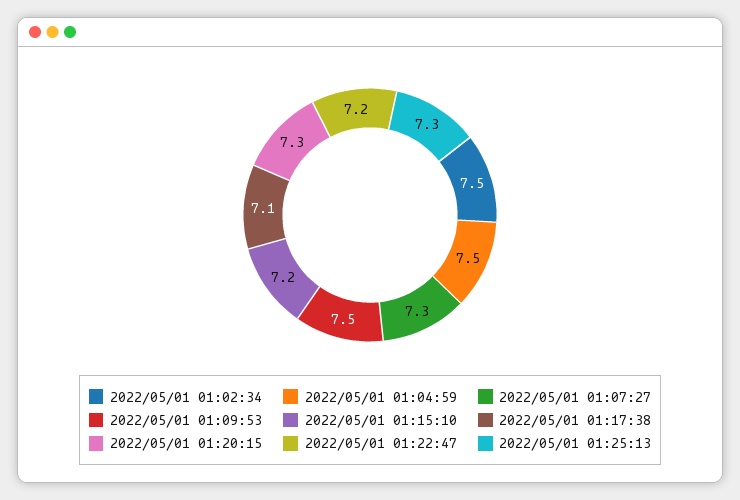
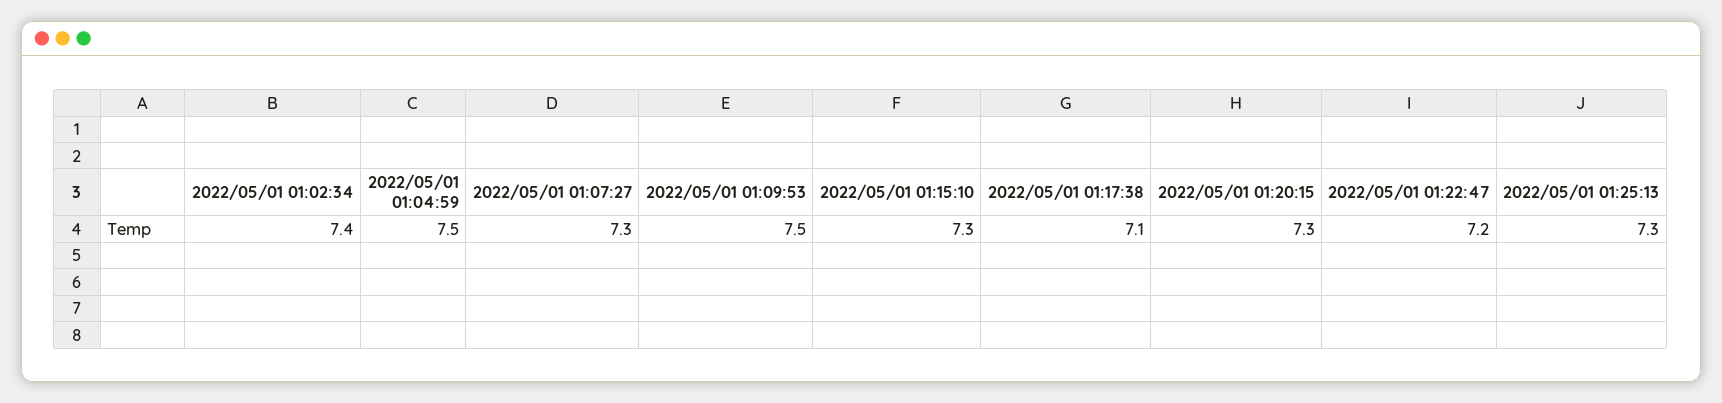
  {
-   "2022/05/01 01:02:34": 7.5,
+   "2022/05/01 01:02:34": 7.4,
    "2022/05/01 01:04:59": 7.5,
    "2022/05/01 01:07:27": 7.3,
    "2022/05/01 01:09:53": 7.5,
-   "2022/05/01 01:15:10": 7.2,
+   "2022/05/01 01:15:10": 7.3,
    "2022/05/01 01:17:38": 7.1,
    "2022/05/01 01:20:15": 7.3,
    "2022/05/01 01:22:47": 7.2,
    "2022/05/01 01:25:13": 7.3
  }

